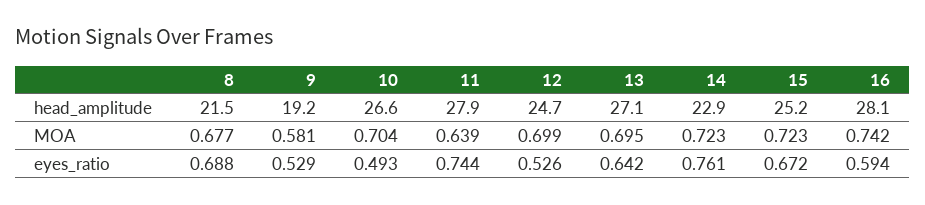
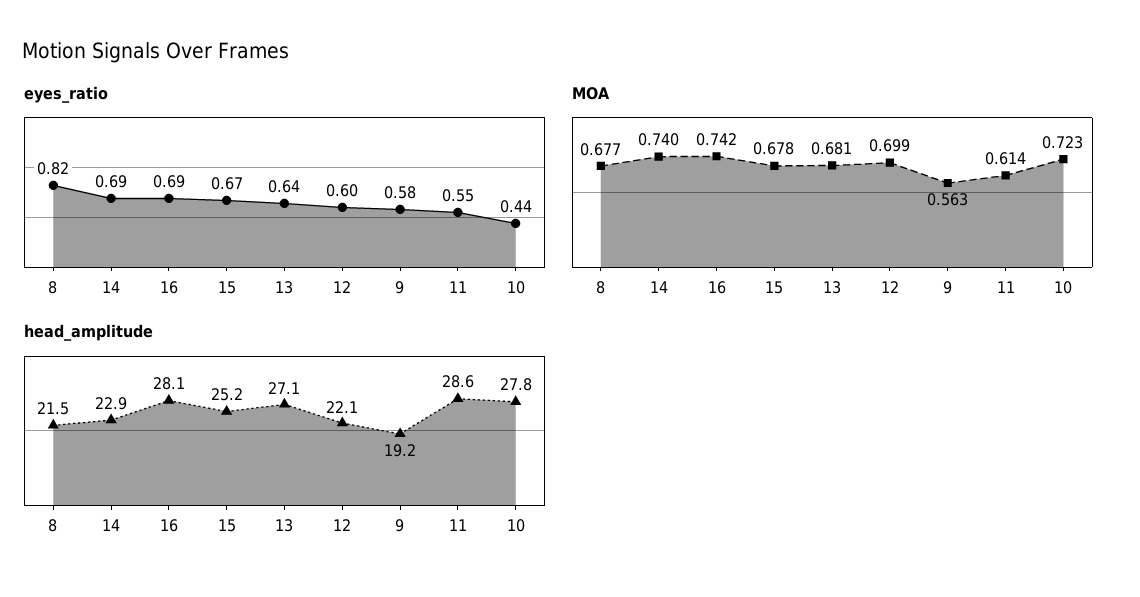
  {
    "head_amplitude": {
      "8": 21.5,
      "9": 19.2,
-     "10": 26.6,
+     "10": 27.8,
-     "11": 27.9,
+     "11": 28.6,
-     "12": 24.7,
+     "12": 22.1,
      "13": 27.1,
      "14": 22.9,
      "15": 25.2,
      "16": 28.1
    },
    "MOA": {
      "8": 0.677,
-     "9": 0.581,
+     "9": 0.563,
-     "10": 0.704,
+     "10": 0.723,
-     "11": 0.639,
+     "11": 0.614,
      "12": 0.699,
-     "13": 0.695,
+     "13": 0.681,
-     "14": 0.723,
+     "14": 0.74,
-     "15": 0.723,
+     "15": 0.678,
      "16": 0.742
    },
    "eyes_ratio": {
-     "8": 0.688,
+     "8": 0.82,
-     "9": 0.529,
+     "9": 0.58,
-     "10": 0.493,
+     "10": 0.44,
-     "11": 0.744,
+     "11": 0.55,
-     "12": 0.526,
+     "12": 0.6,
      "13": 0.642,
-     "14": 0.761,
+     "14": 0.69,
      "15": 0.672,
-     "16": 0.594
+     "16": 0.69
    }
  }

